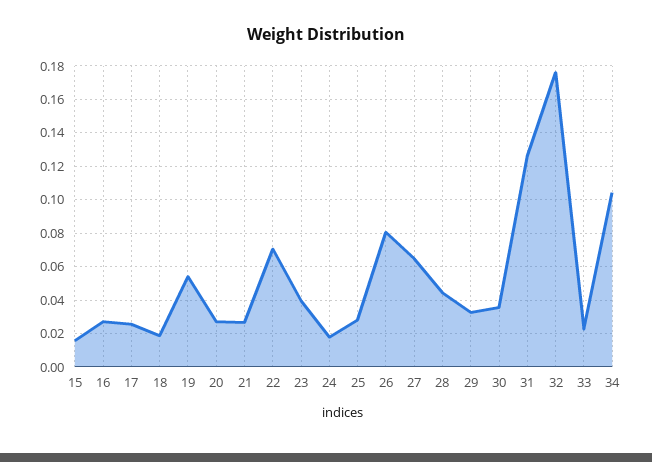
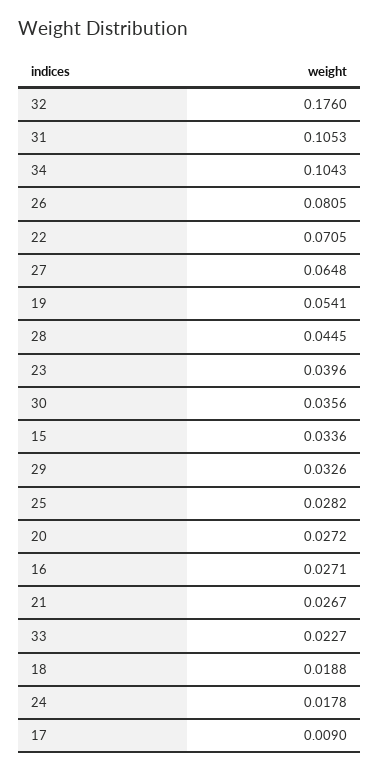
  {
-   "15": 0.015,
+   "15": 0.0336,
    "16": 0.0271,
-   "17": 0.025,
+   "17": 0.009,
    "18": 0.0188,
    "19": 0.0541,
    "20": 0.0272,
    "21": 0.0267,
    "22": 0.0705,
    "23": 0.0396,
    "24": 0.0178,
    "25": 0.0282,
    "26": 0.0805,
    "27": 0.0648,
    "28": 0.0445,
    "29": 0.0326,
    "30": 0.0356,
-   "31": 0.125,
+   "31": 0.1053,
    "32": 0.176,
    "33": 0.0227,
    "34": 0.1043
  }

